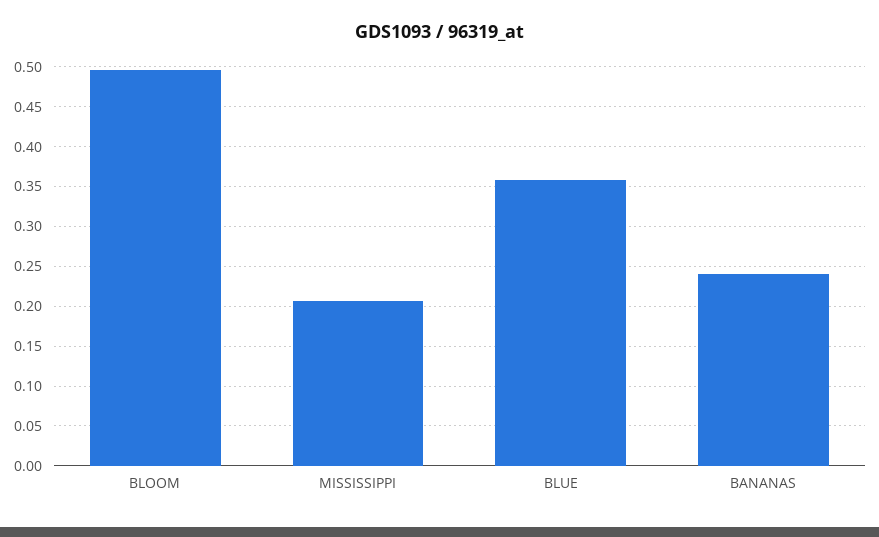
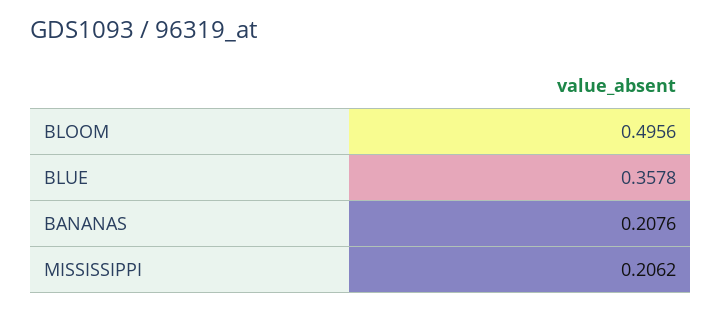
  {
    "BLOOM": 0.4956,
    "MISSISSIPPI": 0.2062,
    "BLUE": 0.3578,
-   "BANANAS": 0.24
+   "BANANAS": 0.2076
  }

